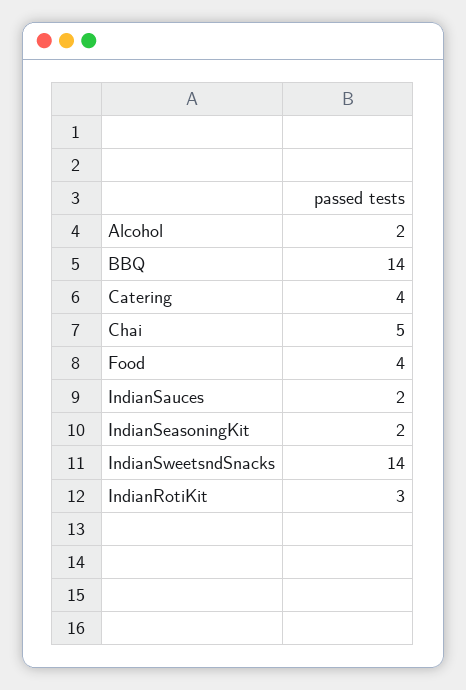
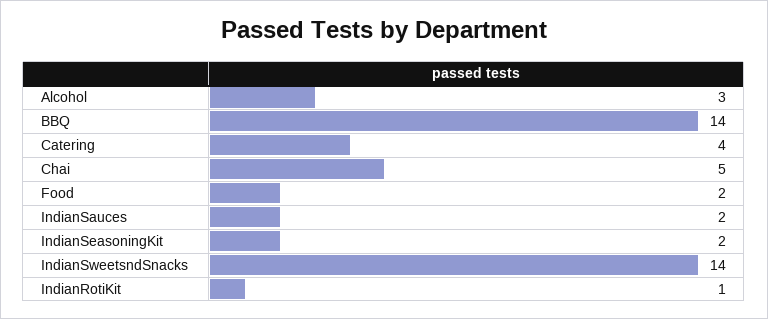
  {
-   "Alcohol": 2,
+   "Alcohol": 3,
    "BBQ": 14,
    "Catering": 4,
    "Chai": 5,
-   "Food": 4,
+   "Food": 2,
    "IndianSauces": 2,
    "IndianSeasoningKit": 2,
    "IndianSweetsndSnacks": 14,
-   "IndianRotiKit": 3
+   "IndianRotiKit": 1
  }

